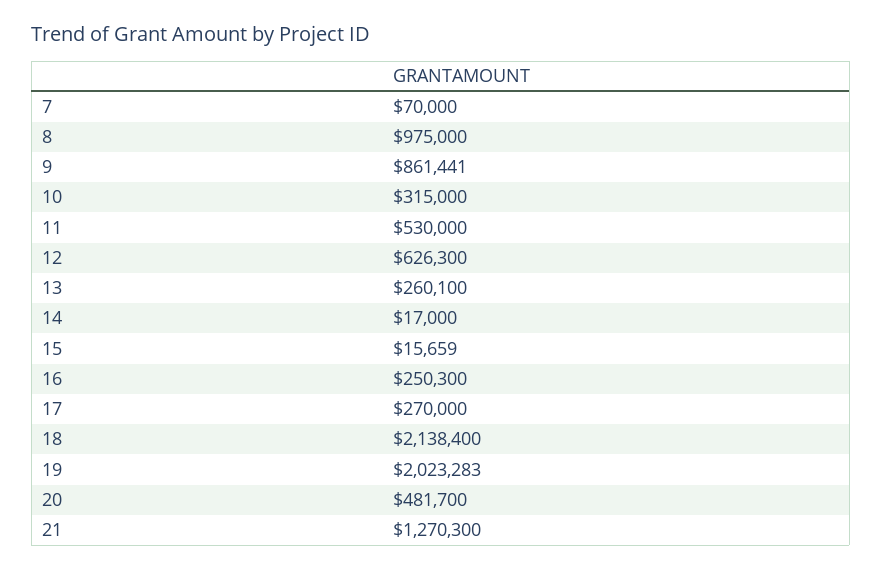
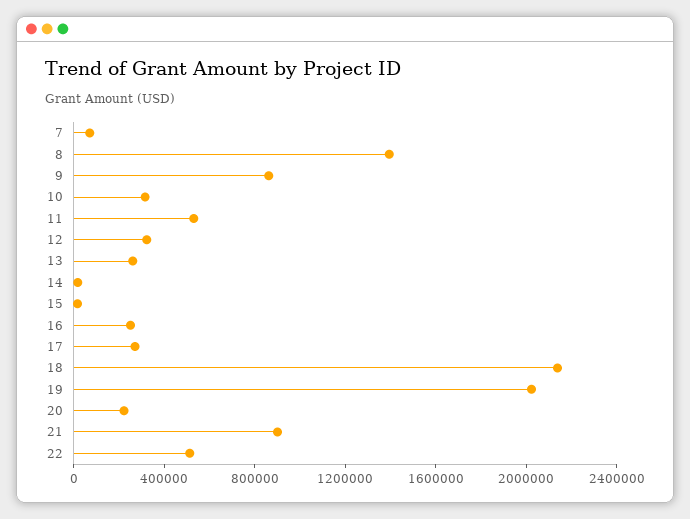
  {
    "7": 70000,
-   "8": 975000,
+   "8": 1400000,
    "9": 861441,
    "10": 315000,
    "11": 530000,
-   "12": 626300,
+   "12": 300000,
    "13": 260100,
    "14": 17000,
    "15": 15659,
    "16": 250300,
    "17": 270000,
    "18": 2138400,
    "19": 2023283,
-   "20": 481700,
+   "20": 200000,
-   "21": 1270300
+   "21": 900000,
+   "22": 500000
  }

